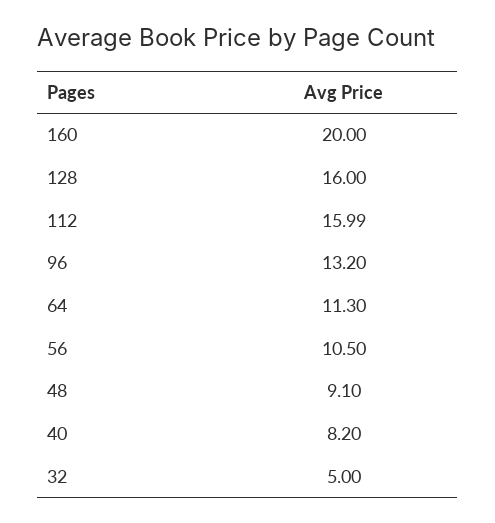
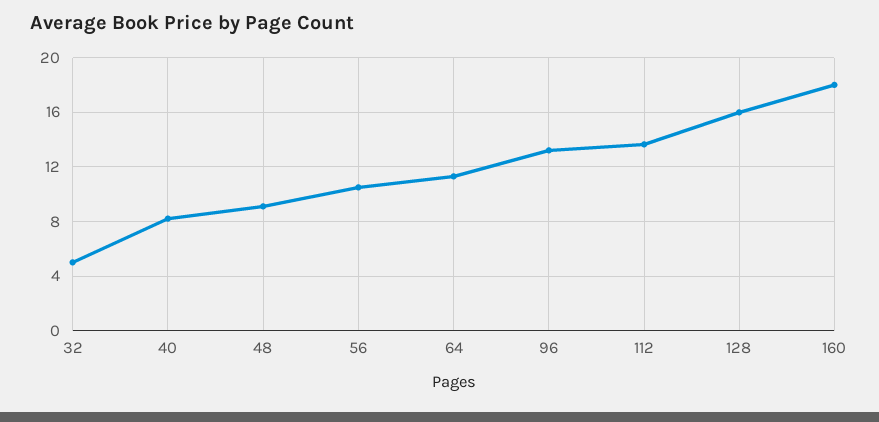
  {
-   "160": 20,
+   "160": 18,
    "128": 16,
-   "112": 15.99,
+   "112": 13.5,
    "96": 13.2,
    "64": 11.3,
    "56": 10.5,
    "48": 9.1,
    "40": 8.2,
    "32": 5
  }

